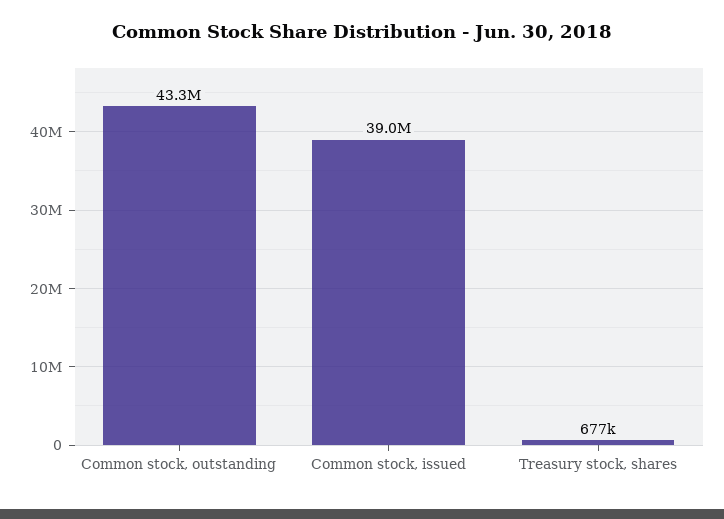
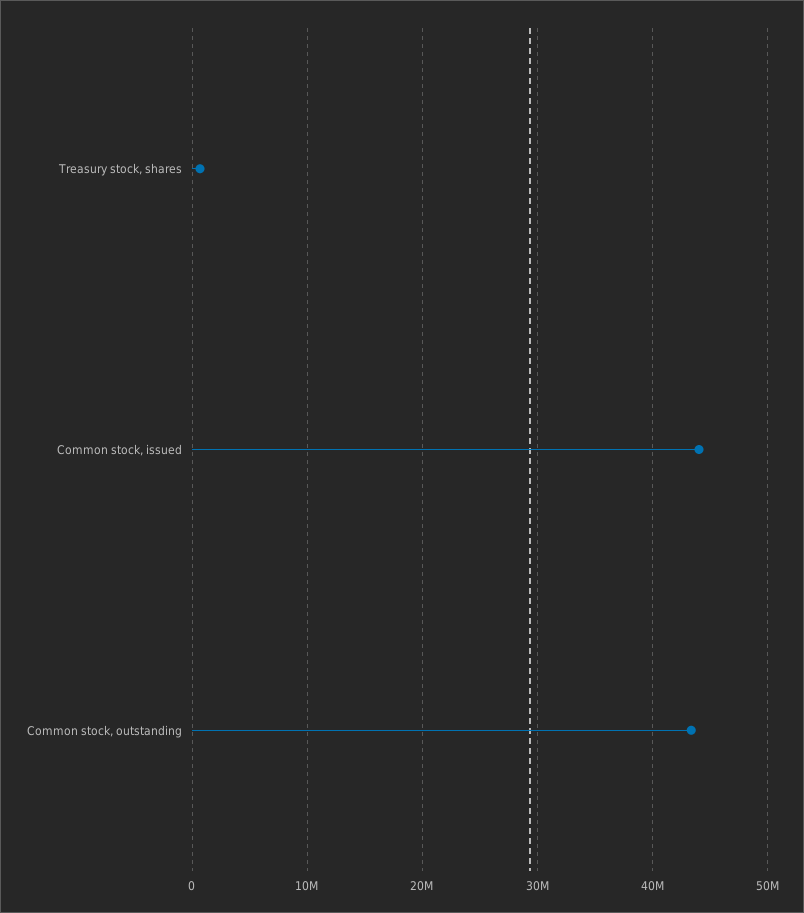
  {
    "Common stock, outstanding": 43300000,
-   "Common stock, issued": 39000000,
+   "Common stock, issued": 44000000,
    "Treasury stock, shares": 677000
  }

